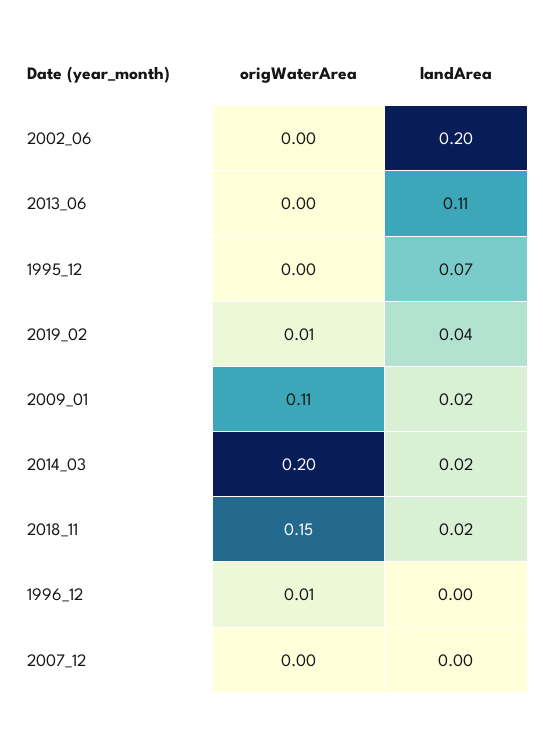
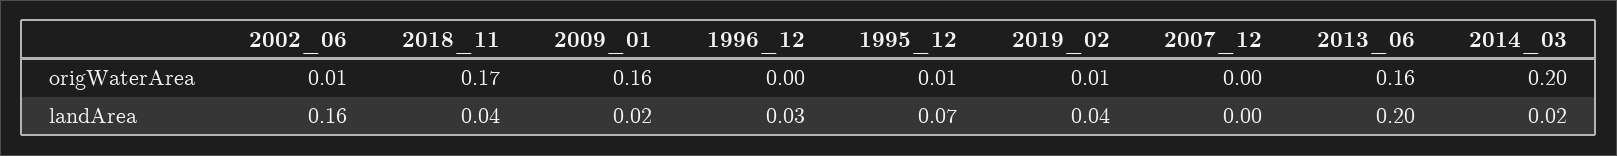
  {
    "origWaterArea": {
-     "2002_06": 0,
+     "2002_06": 0.01,
-     "2013_06": 0,
+     "2013_06": 0.16,
-     "1995_12": 0,
+     "1995_12": 0.01,
      "2019_02": 0.01,
-     "2009_01": 0.11,
+     "2009_01": 0.16,
      "2014_03": 0.2,
-     "2018_11": 0.15,
+     "2018_11": 0.17,
-     "1996_12": 0.01,
+     "1996_12": 0,
      "2007_12": 0
    },
    "landArea": {
-     "2002_06": 0.2,
+     "2002_06": 0.16,
-     "2013_06": 0.11,
+     "2013_06": 0.2,
      "1995_12": 0.07,
      "2019_02": 0.04,
      "2009_01": 0.02,
      "2014_03": 0.02,
-     "2018_11": 0.02,
+     "2018_11": 0.04,
-     "1996_12": 0,
+     "1996_12": 0.03,
      "2007_12": 0
    }
  }

